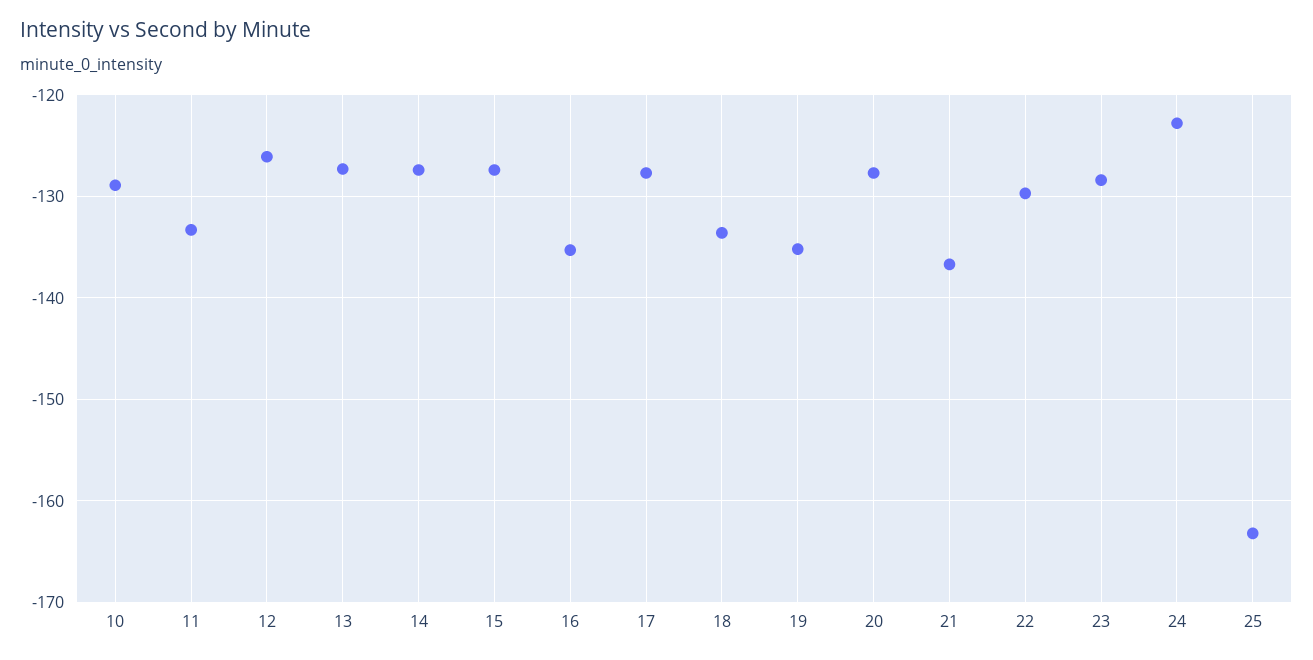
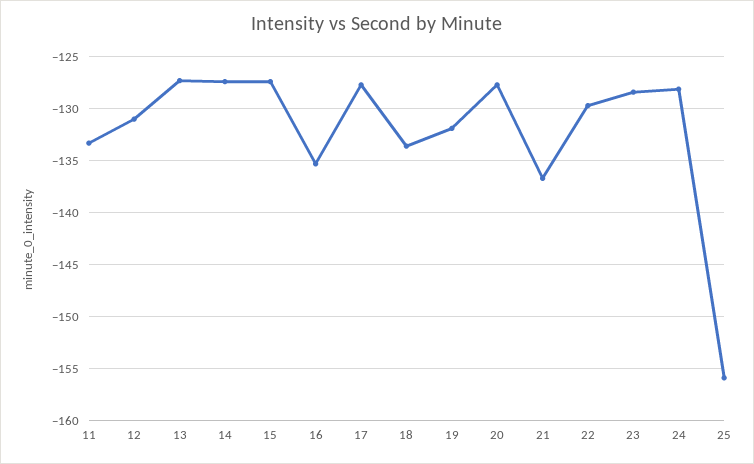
  {
-   "10": -129,
    "11": -133,
-   "12": -126,
+   "12": -131,
    "13": -127,
    "14": -127,
    "15": -127,
    "16": -135,
    "17": -128,
    "18": -134,
-   "19": -135,
+   "19": -132,
    "20": -128,
    "21": -137,
    "22": -130,
    "23": -128,
-   "24": -123,
+   "24": -128,
-   "25": -163
+   "25": -156
  }

